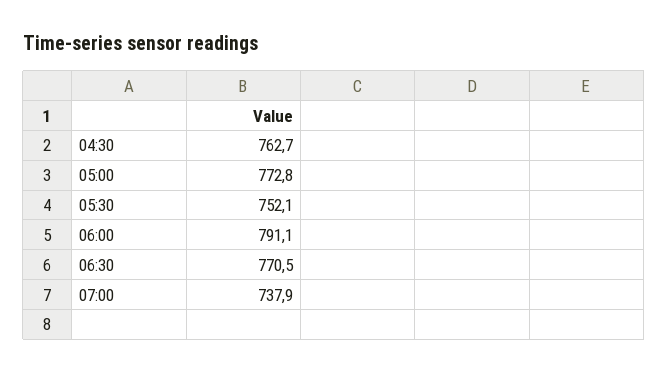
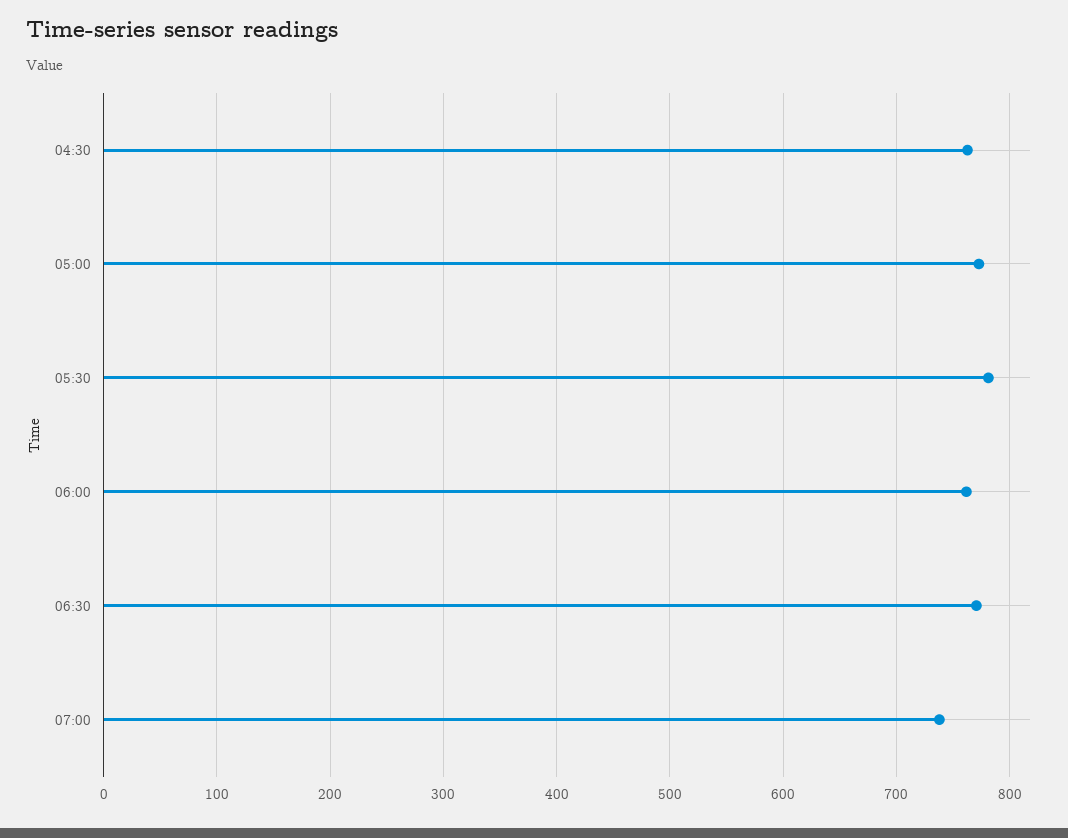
  {
    "04:30": 762.7,
    "05:00": 772.8,
-   "05:30": 752.1,
+   "05:30": 780,
-   "06:00": 791.1,
+   "06:00": 760,
    "06:30": 770.5,
    "07:00": 737.9
  }

